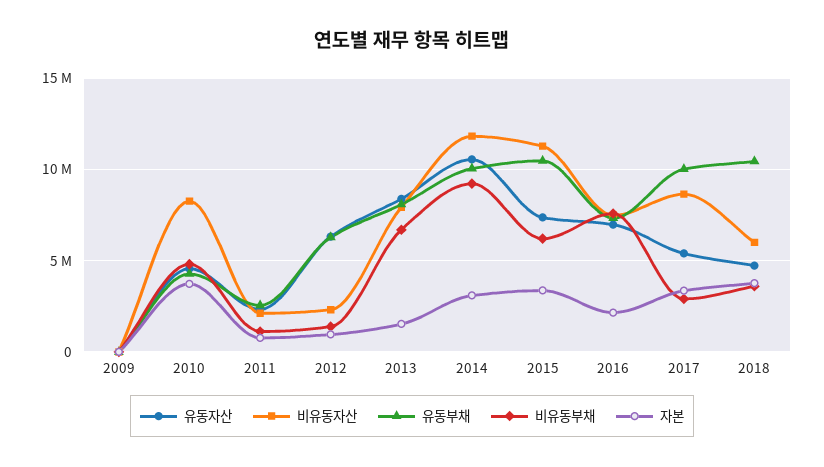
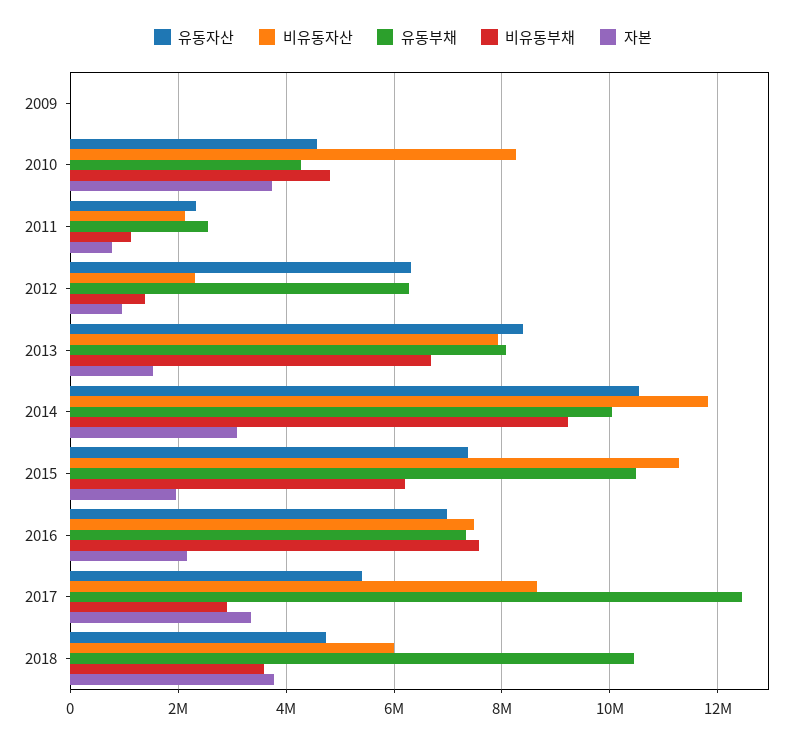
  {
    "유동자산": {
      "2009": 0,
      "2010": 4600000,
      "2011": 2400000,
      "2012": 6400000,
      "2013": 8400000,
      "2014": 10600000,
      "2015": 7400000,
      "2016": 7000000,
      "2017": 5400000,
      "2018": 4800000
    },
    "비유동자산": {
      "2009": 0,
      "2010": 8200000,
      "2011": 2200000,
      "2012": 2400000,
      "2013": 8000000,
      "2014": 11800000,
      "2015": 11200000,
      "2016": 7400000,
      "2017": 8600000,
      "2018": 6000000
    },
    "유동부채": {
      "2009": 0,
      "2010": 4200000,
      "2011": 2600000,
      "2012": 6200000,
      "2013": 8000000,
      "2014": 10000000,
      "2015": 10400000,
      "2016": 7400000,
-     "2017": 10000000,
+     "2017": 12400000,
      "2018": 10400000
    },
    "비유동부채": {
      "2009": 0,
      "2010": 4800000,
      "2011": 1200000,
      "2012": 1400000,
      "2013": 6600000,
      "2014": 9200000,
      "2015": 6200000,
      "2016": 7600000,
      "2017": 3000000,
      "2018": 3600000
    },
    "자본": {
      "2009": 0,
      "2010": 3800000,
      "2011": 800000,
      "2012": 1000000,
      "2013": 1600000,
      "2014": 3000000,
-     "2015": 3500000,
+     "2015": 2000000,
      "2016": 2200000,
      "2017": 3400000,
      "2018": 3800000
    }
  }

